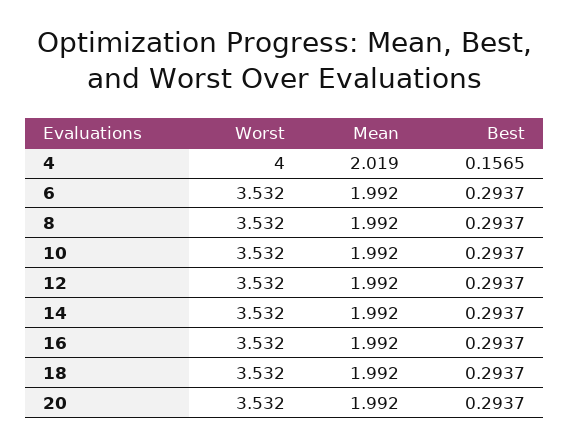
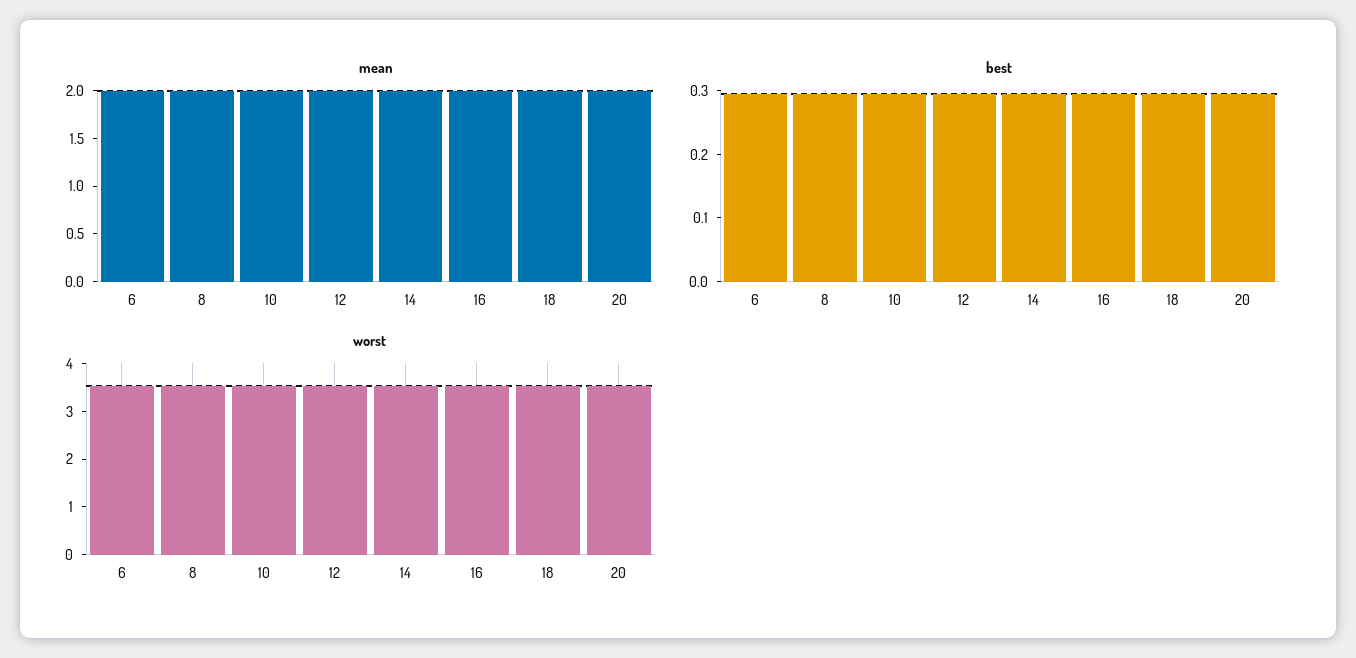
  {
    "Worst": {
-     "4": 4,
      "6": 3.532,
      "8": 3.532,
      "10": 3.532,
      "12": 3.532,
      "14": 3.532,
      "16": 3.532,
      "18": 3.532,
      "20": 3.532
    },
    "Mean": {
-     "4": 2.019,
      "6": 1.992,
      "8": 1.992,
      "10": 1.992,
      "12": 1.992,
      "14": 1.992,
      "16": 1.992,
      "18": 1.992,
      "20": 1.992
    },
    "Best": {
-     "4": 0.1565,
      "6": 0.2937,
      "8": 0.2937,
      "10": 0.2937,
      "12": 0.2937,
      "14": 0.2937,
      "16": 0.2937,
      "18": 0.2937,
      "20": 0.2937
    }
  }

